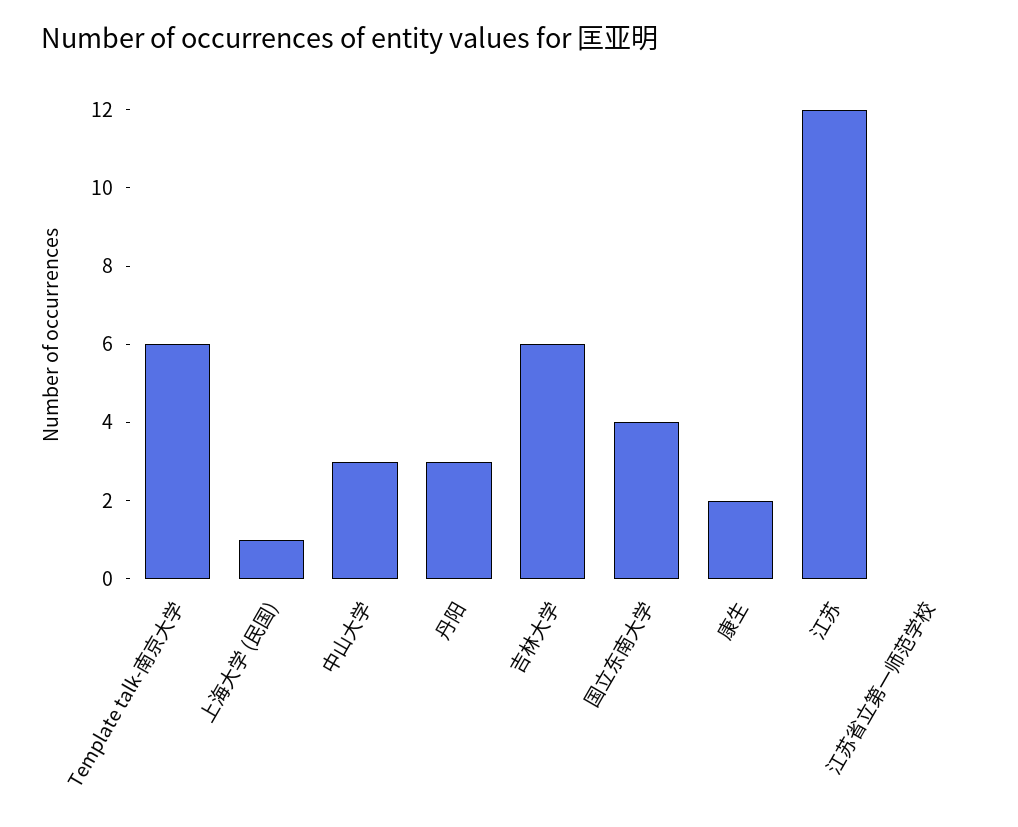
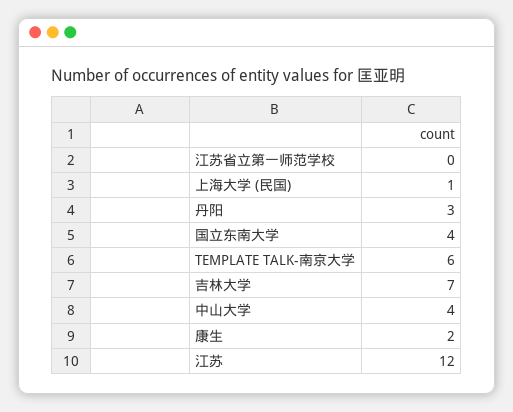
  {
    "Template talk-南京大学": 6,
    "上海大学 (民国)": 1,
-   "中山大学": 3,
+   "中山大学": 4,
    "丹阳": 3,
-   "吉林大学": 6,
+   "吉林大学": 7,
    "国立东南大学": 4,
    "康生": 2,
    "江苏": 12,
    "江苏省立第一师范学校": 0
  }

